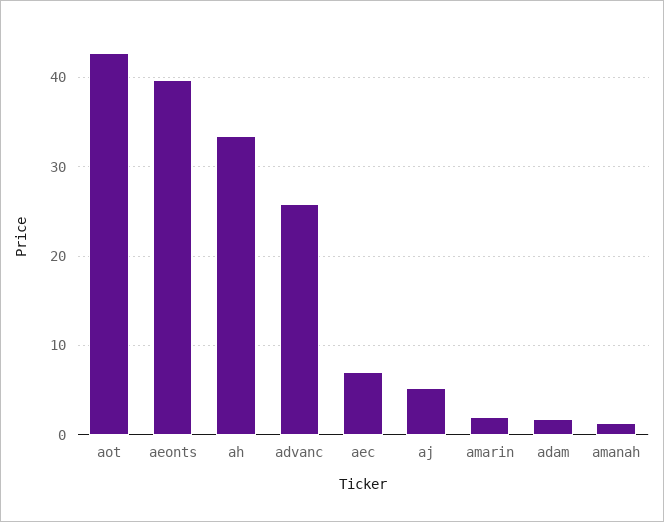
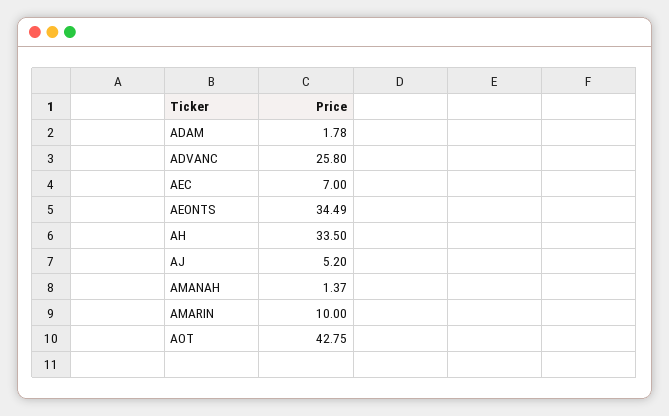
  {
    "aot": 42.75,
-   "aeonts": 40,
+   "aeonts": 34.49,
    "ah": 33.5,
    "advanc": 25.8,
    "aec": 7,
    "aj": 5.2,
-   "amarin": 2,
+   "amarin": 10,
    "adam": 1.78,
    "amanah": 1.37
  }

